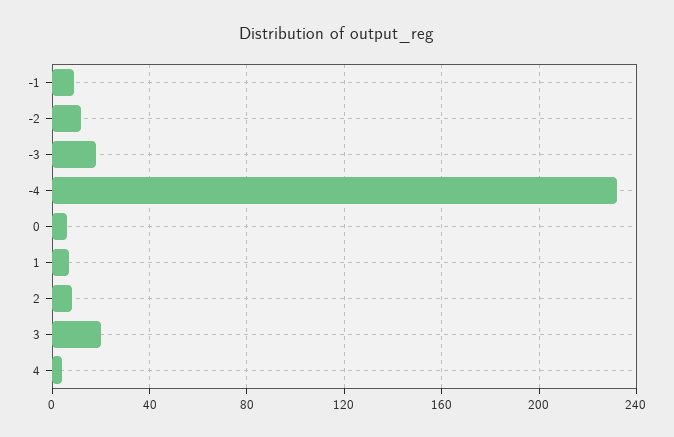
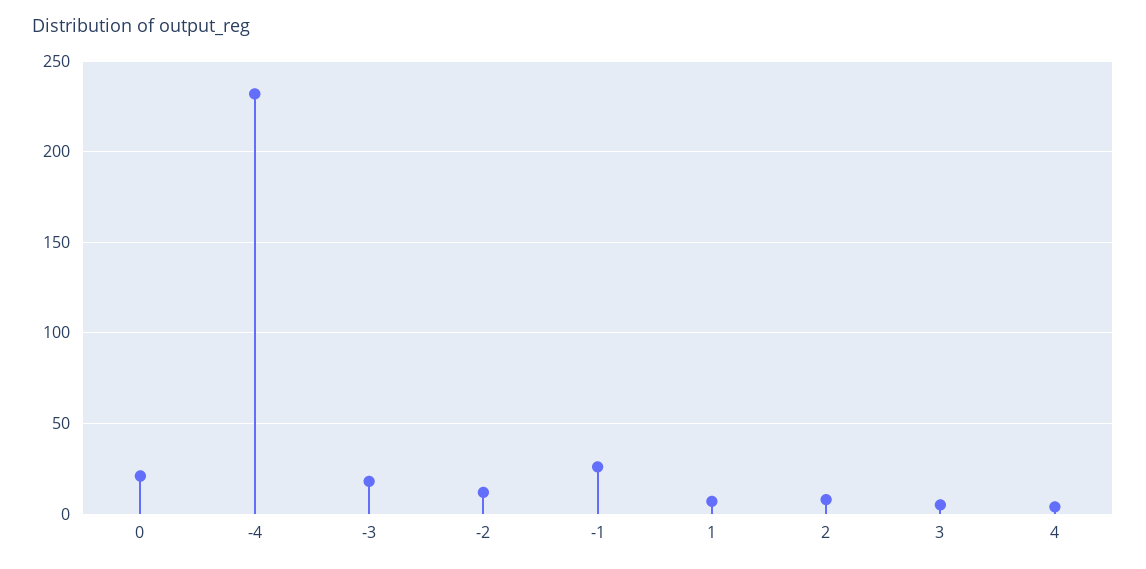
  {
-   "-1": 10,
+   "-1": 25,
    "-2": 10,
    "-3": 20,
    "-4": 230,
-   "0": 5,
+   "0": 20,
    "1": 5,
    "2": 10,
-   "3": 20,
+   "3": 5,
    "4": 5
  }

